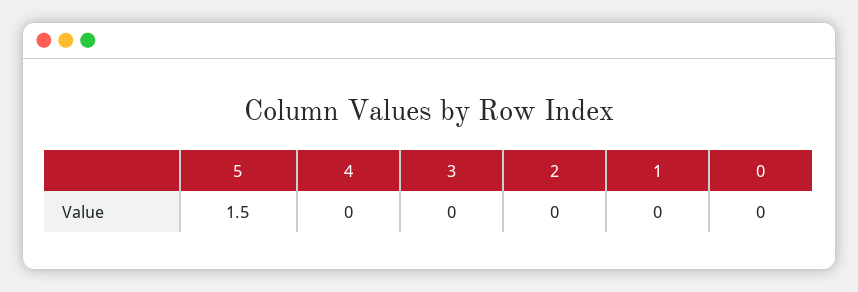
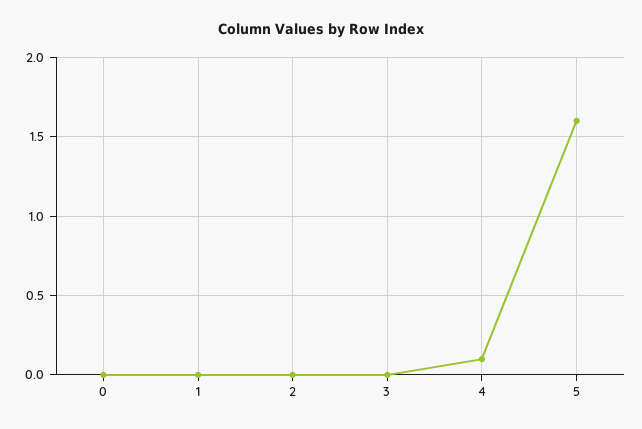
  {
-   "5": 1.5,
+   "5": 1.6,
-   "4": 0,
+   "4": 0.1,
    "3": 0,
    "2": 0,
    "1": 0,
    "0": 0
  }

